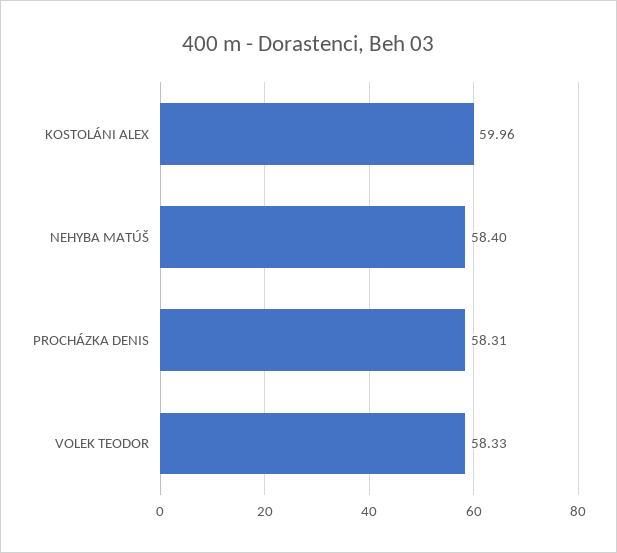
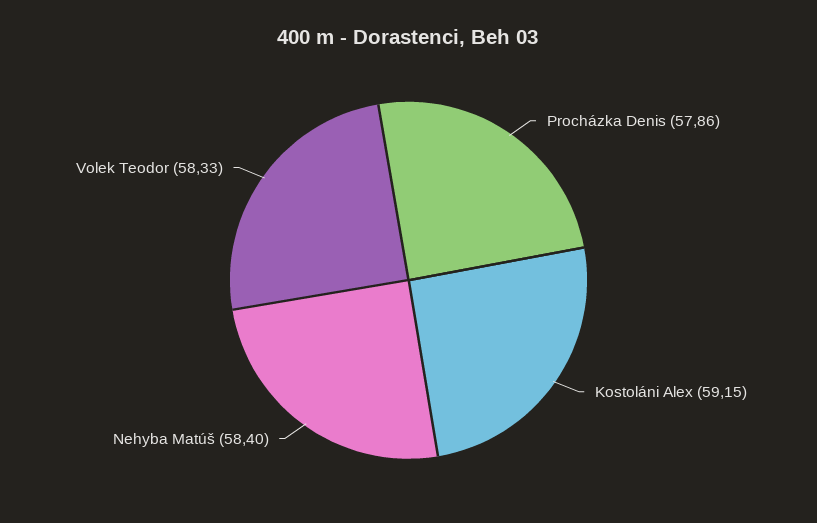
  {
-   "KOSTOLÁNI ALEX": 59.96,
+   "KOSTOLÁNI ALEX": 59.15,
    "NEHYBA MATÚŠ": 58.4,
-   "PROCHÁZKA DENIS": 58.31,
+   "PROCHÁZKA DENIS": 57.86,
    "VOLEK TEODOR": 58.33
  }

